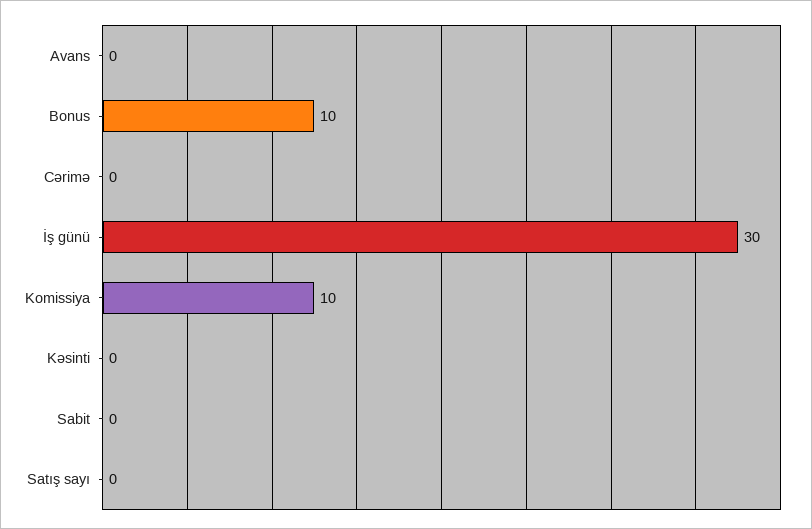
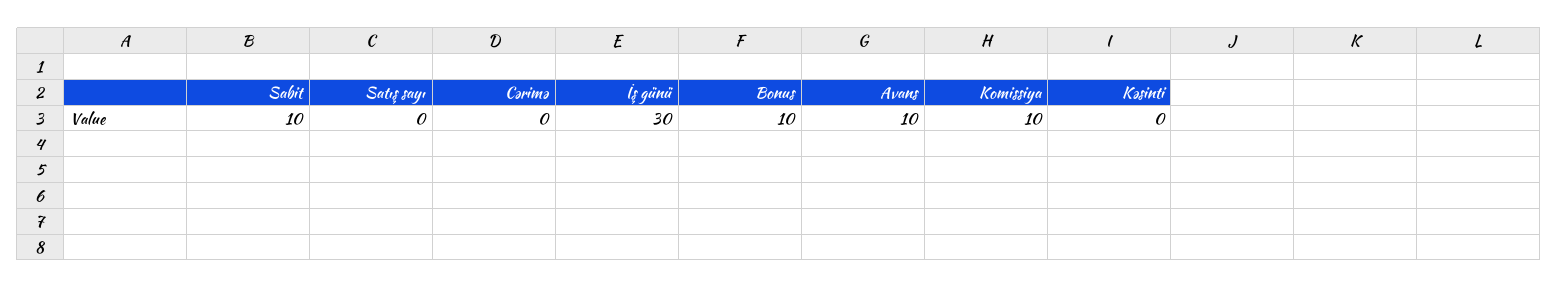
  {
-   "Avans": 0,
+   "Avans": 10,
    "Bonus": 10,
    "Cərimə": 0,
    "İş günü": 30,
    "Komissiya": 10,
    "Kəsinti": 0,
-   "Sabit": 0,
+   "Sabit": 10,
    "Satış sayı": 0
  }

